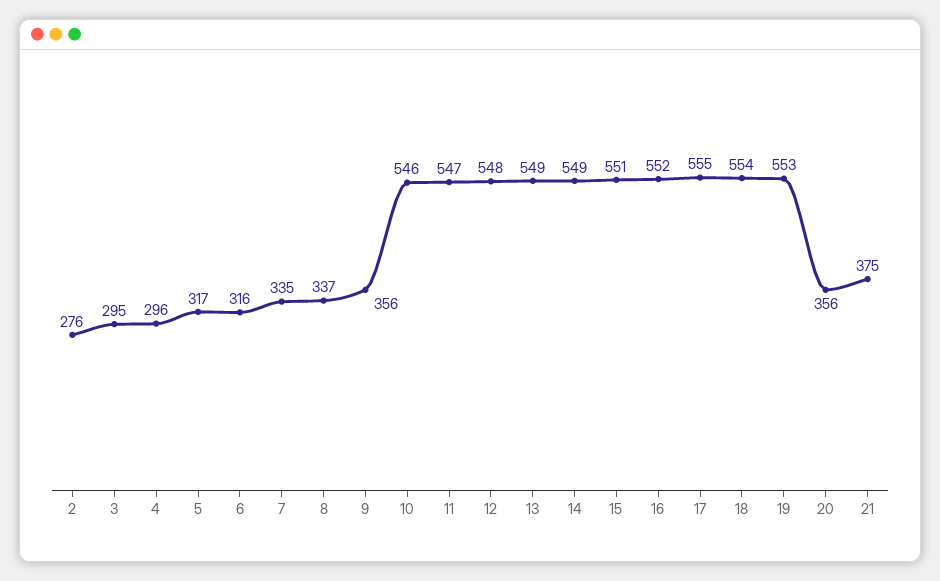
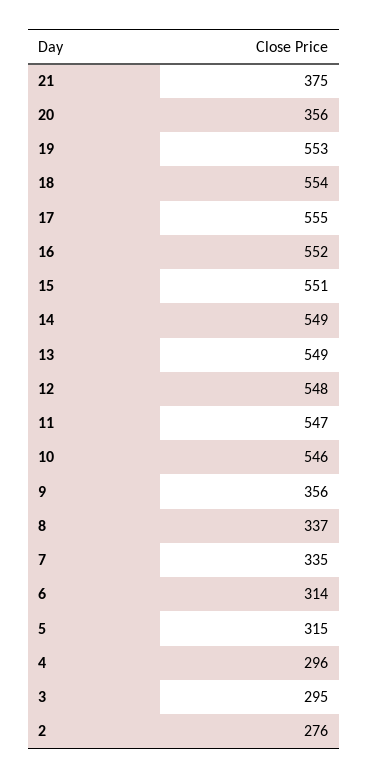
  {
    "2": 276,
    "3": 295,
    "4": 296,
-   "5": 317,
+   "5": 315,
-   "6": 316,
+   "6": 314,
    "7": 335,
    "8": 337,
    "9": 356,
    "10": 546,
    "11": 547,
    "12": 548,
    "13": 549,
    "14": 549,
    "15": 551,
    "16": 552,
    "17": 555,
    "18": 554,
    "19": 553,
    "20": 356,
    "21": 375
  }

